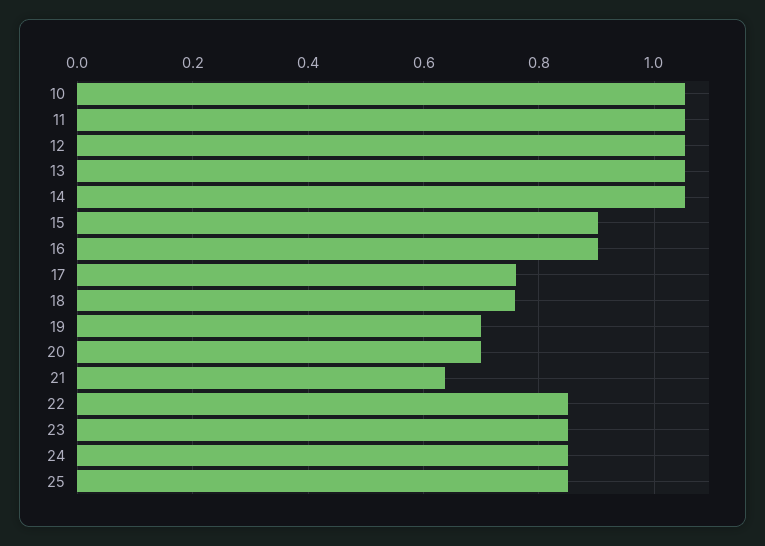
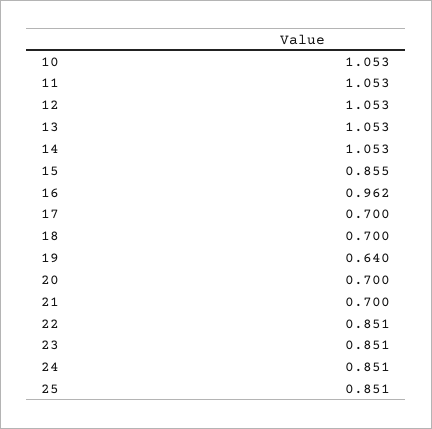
  {
    "10": 1.053,
    "11": 1.053,
    "12": 1.053,
    "13": 1.053,
    "14": 1.053,
-   "15": 0.9,
+   "15": 0.855,
-   "16": 0.9,
+   "16": 0.962,
-   "17": 0.76,
+   "17": 0.7,
-   "18": 0.76,
+   "18": 0.7,
-   "19": 0.7,
+   "19": 0.64,
    "20": 0.7,
-   "21": 0.64,
+   "21": 0.7,
    "22": 0.851,
    "23": 0.851,
    "24": 0.851,
    "25": 0.851
  }

